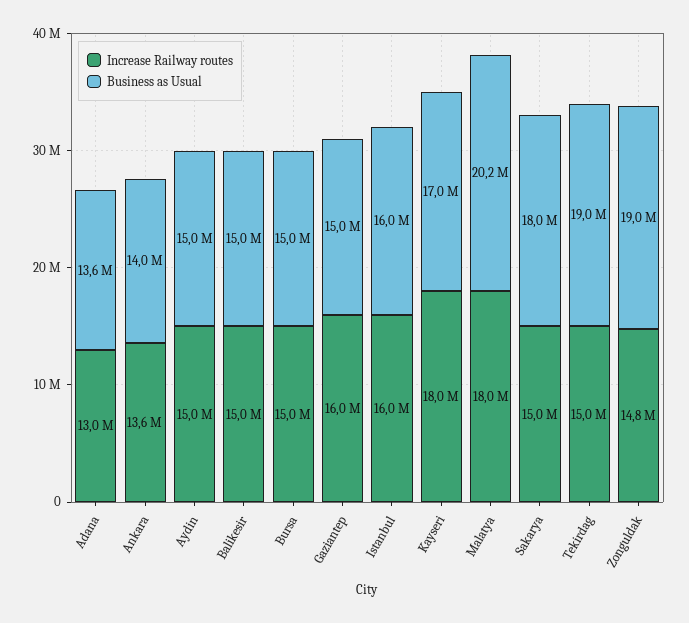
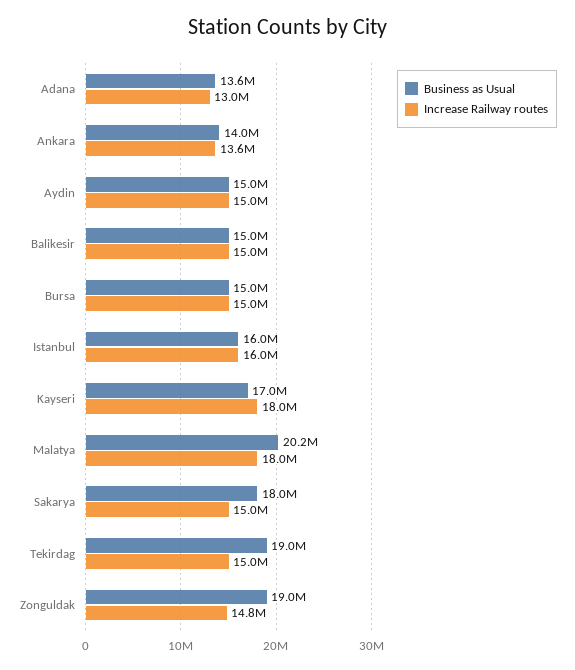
  {
    "Increase Railway routes": {
      "Adana": 13000000,
      "Ankara": 13600000,
      "Aydin": 15000000,
      "Balikesir": 15000000,
      "Bursa": 15000000,
-     "Gaziantep": 16000000,
      "Istanbul": 16000000,
      "Kayseri": 18000000,
      "Malatya": 18000000,
      "Sakarya": 15000000,
      "Tekirdag": 15000000,
      "Zonguldak": 14800000
    },
    "Business as Usual": {
      "Adana": 13600000,
      "Ankara": 14000000,
      "Aydin": 15000000,
      "Balikesir": 15000000,
      "Bursa": 15000000,
-     "Gaziantep": 15000000,
      "Istanbul": 16000000,
      "Kayseri": 17000000,
      "Malatya": 20200000,
      "Sakarya": 18000000,
      "Tekirdag": 19000000,
      "Zonguldak": 19000000
    }
  }

